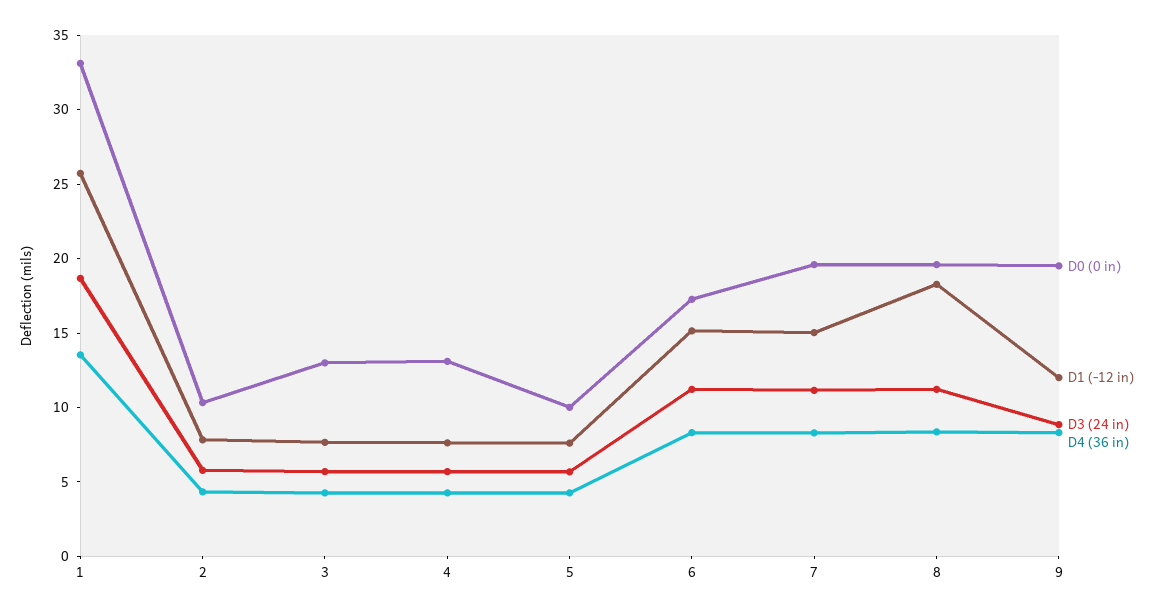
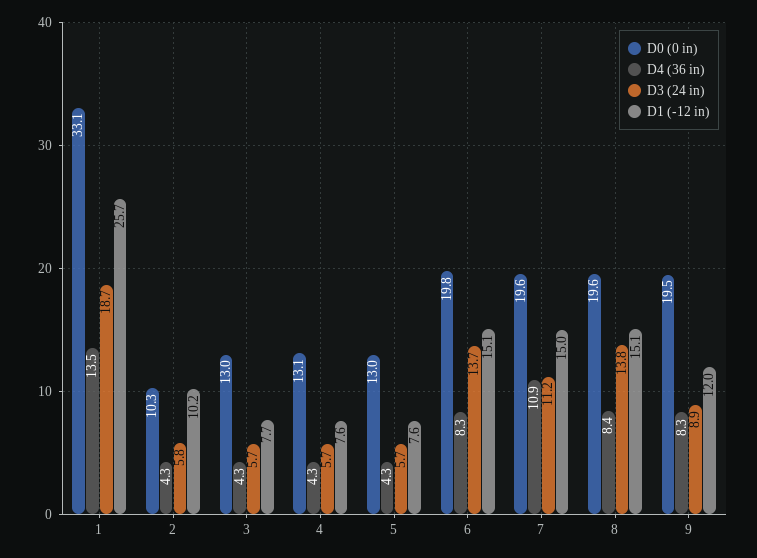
  {
    "D0 (0 in)": {
      "1": 33.1,
      "2": 10.3,
      "3": 13,
      "4": 13.1,
-     "5": 10,
+     "5": 13,
-     "6": 17,
+     "6": 19.8,
      "7": 19.6,
      "8": 19.6,
      "9": 19.5
    },
    "D1 (-12 in)": {
      "1": 25.7,
-     "2": 8,
+     "2": 10.2,
      "3": 7.7,
      "4": 7.6,
      "5": 7.6,
      "6": 15.1,
      "7": 15,
-     "8": 18,
+     "8": 15.1,
      "9": 12
    },
    "D3 (24 in)": {
      "1": 18.7,
      "2": 5.8,
      "3": 5.7,
      "4": 5.7,
      "5": 5.7,
-     "6": 11,
+     "6": 13.7,
      "7": 11.2,
-     "8": 11,
+     "8": 13.8,
      "9": 8.9
    },
    "D4 (36 in)": {
      "1": 13.5,
      "2": 4.3,
      "3": 4.3,
      "4": 4.3,
      "5": 4.3,
      "6": 8.3,
-     "7": 8,
+     "7": 10.9,
      "8": 8.4,
      "9": 8.3
    }
  }

